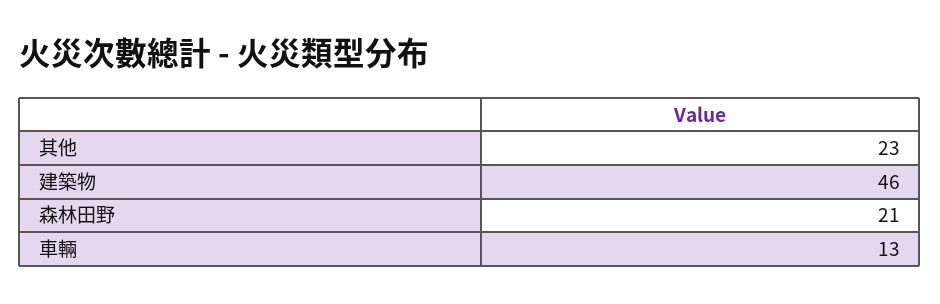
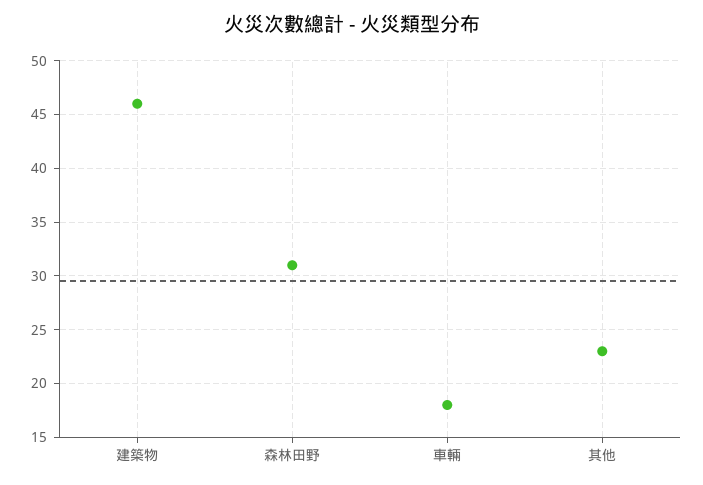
  {
    "其他": 23,
    "建築物": 46,
-   "森林田野": 21,
+   "森林田野": 31,
-   "車輛": 13
+   "車輛": 18
  }

